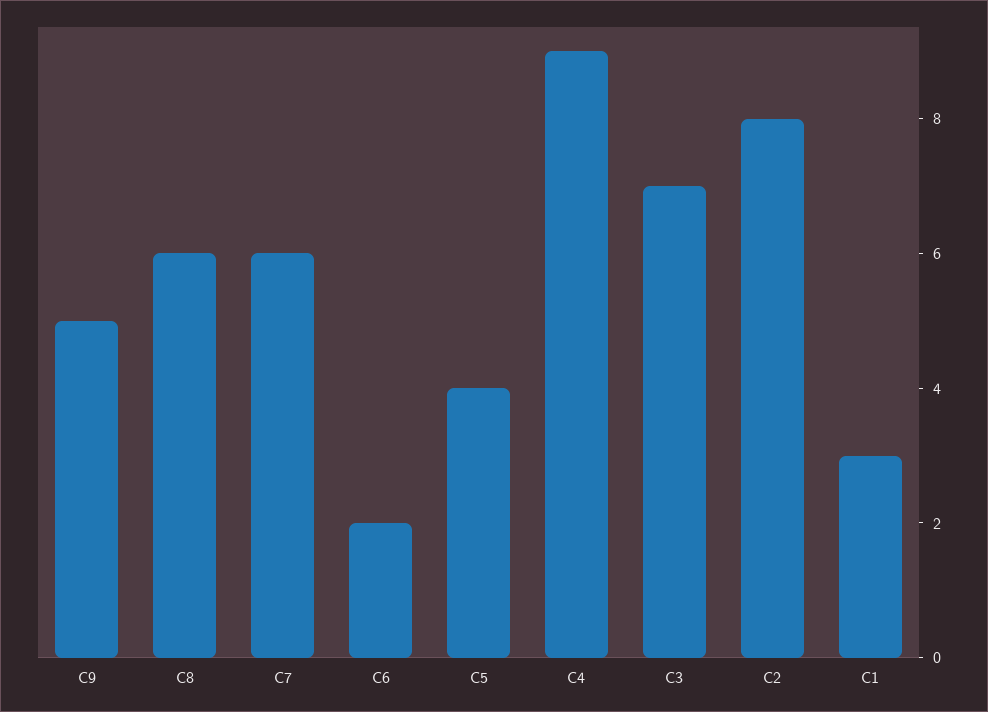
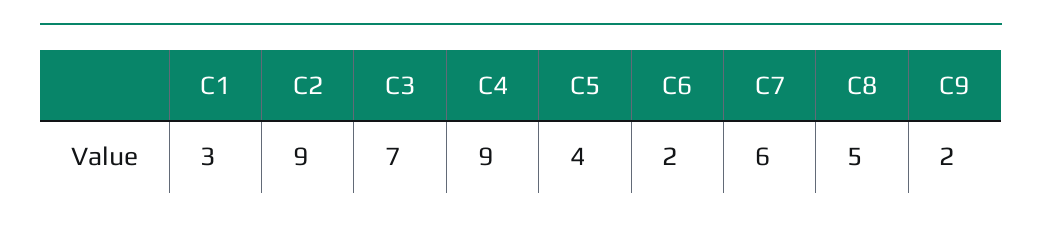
  {
-   "C9": 5,
+   "C9": 2,
-   "C8": 6,
+   "C8": 5,
    "C7": 6,
    "C6": 2,
    "C5": 4,
    "C4": 9,
    "C3": 7,
-   "C2": 8,
+   "C2": 9,
    "C1": 3
  }

